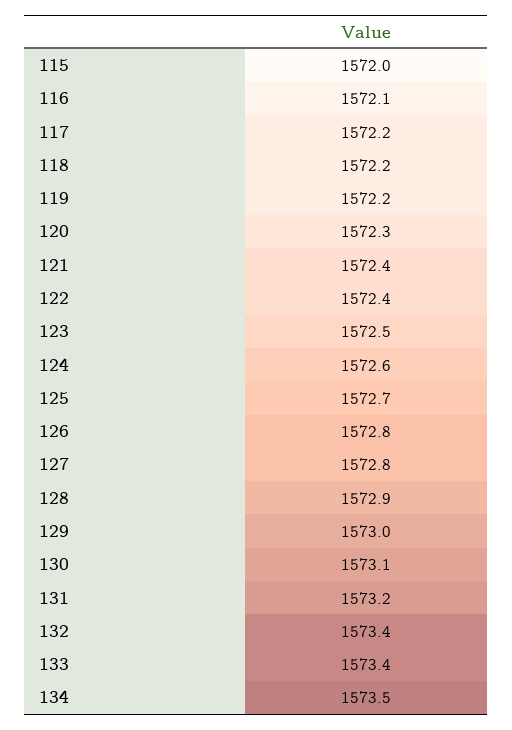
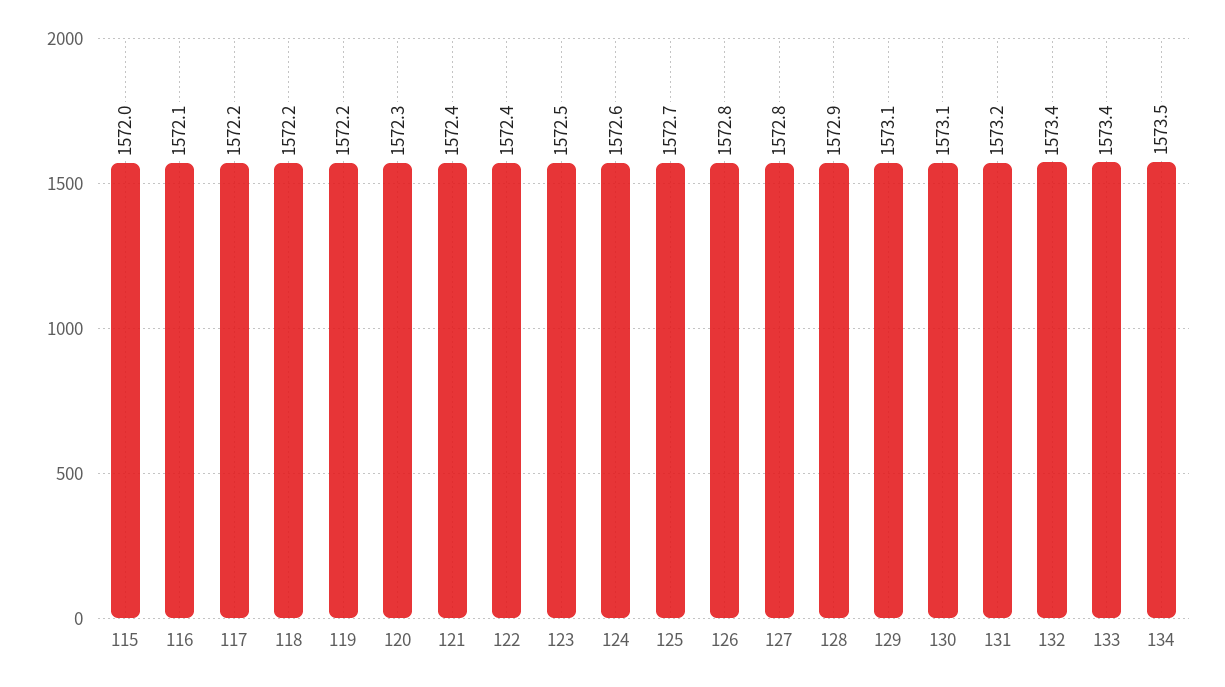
  {
    "115": 1572,
    "116": 1572.1,
    "117": 1572.2,
    "118": 1572.2,
    "119": 1572.2,
    "120": 1572.3,
    "121": 1572.4,
    "122": 1572.4,
    "123": 1572.5,
    "124": 1572.6,
    "125": 1572.7,
    "126": 1572.8,
    "127": 1572.8,
    "128": 1572.9,
-   "129": 1573,
+   "129": 1573.1,
    "130": 1573.1,
    "131": 1573.2,
    "132": 1573.4,
    "133": 1573.4,
    "134": 1573.5
  }

